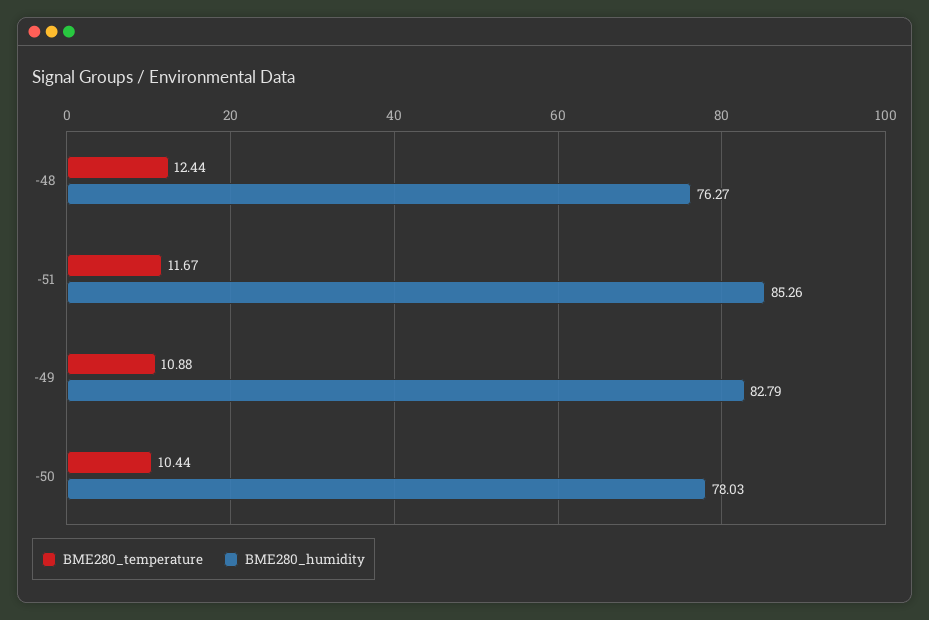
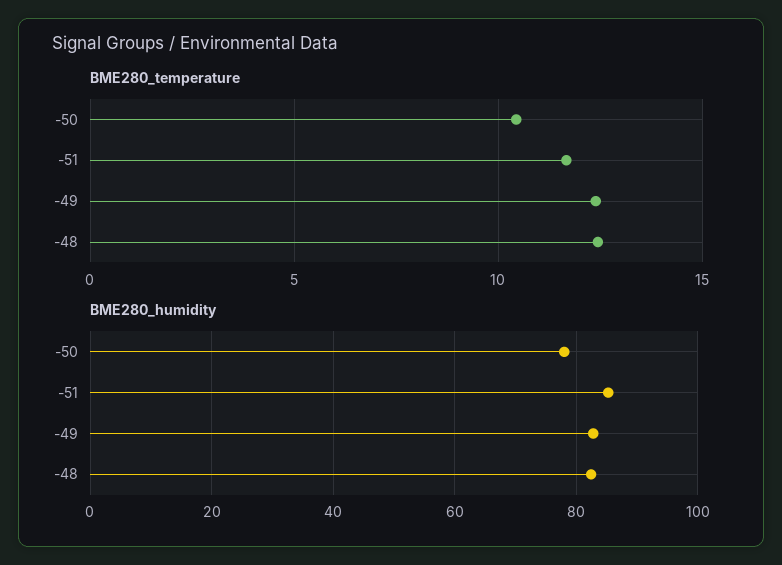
  {
    "BME280_temperature": {
      "-48": 12.44,
      "-51": 11.67,
-     "-49": 10.88,
+     "-49": 12.5,
      "-50": 10.44
    },
    "BME280_humidity": {
-     "-48": 76.27,
+     "-48": 82,
      "-51": 85.26,
      "-49": 82.79,
      "-50": 78.03
    }
  }

